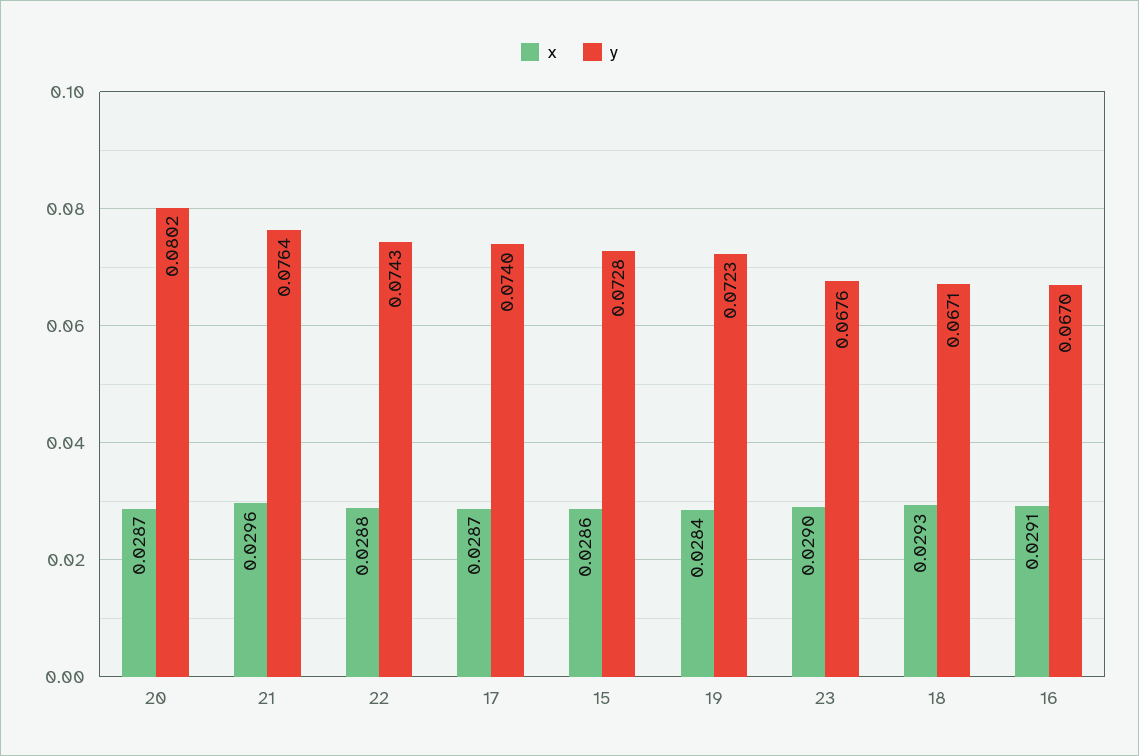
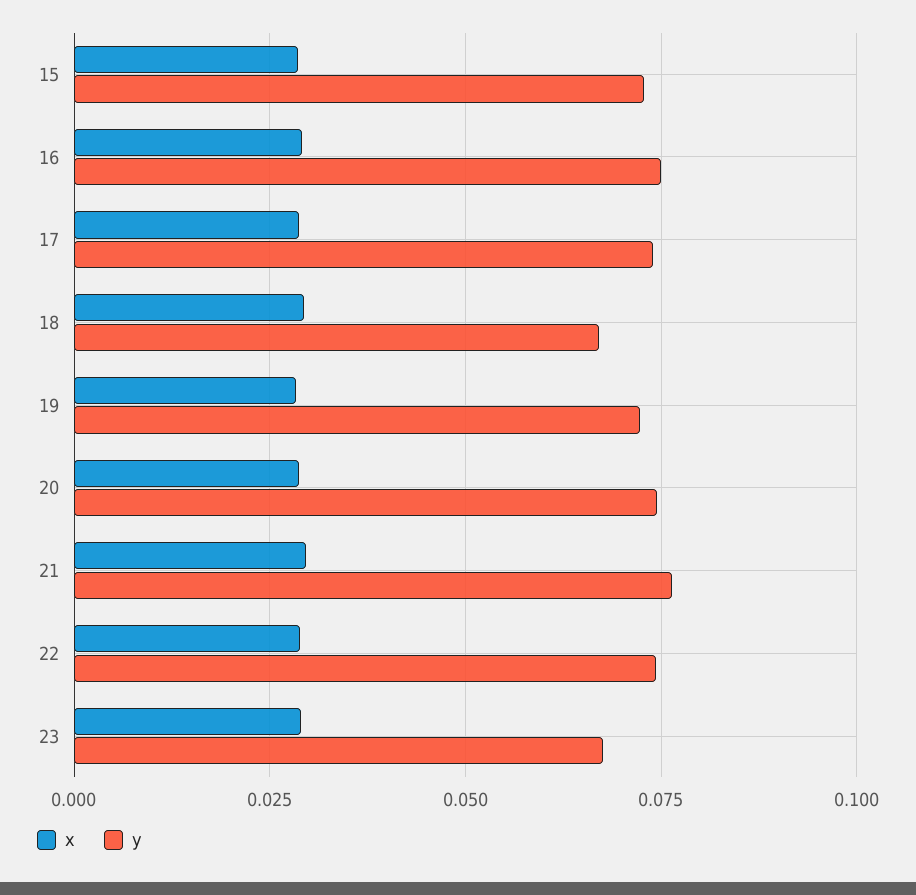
  {
    "x": {
      "20": 0.0287,
      "21": 0.0296,
      "22": 0.0288,
      "17": 0.0287,
      "15": 0.0286,
      "19": 0.0284,
      "23": 0.029,
      "18": 0.0293,
      "16": 0.0291
    },
    "y": {
-     "20": 0.0802,
+     "20": 0.075,
      "21": 0.0764,
      "22": 0.0743,
      "17": 0.074,
      "15": 0.0728,
      "19": 0.0723,
      "23": 0.0676,
      "18": 0.0671,
-     "16": 0.067
+     "16": 0.075
    }
  }

